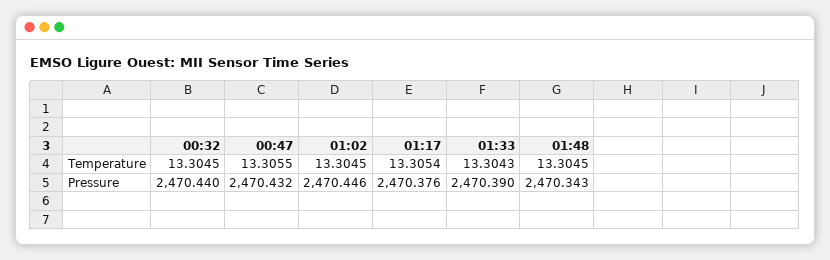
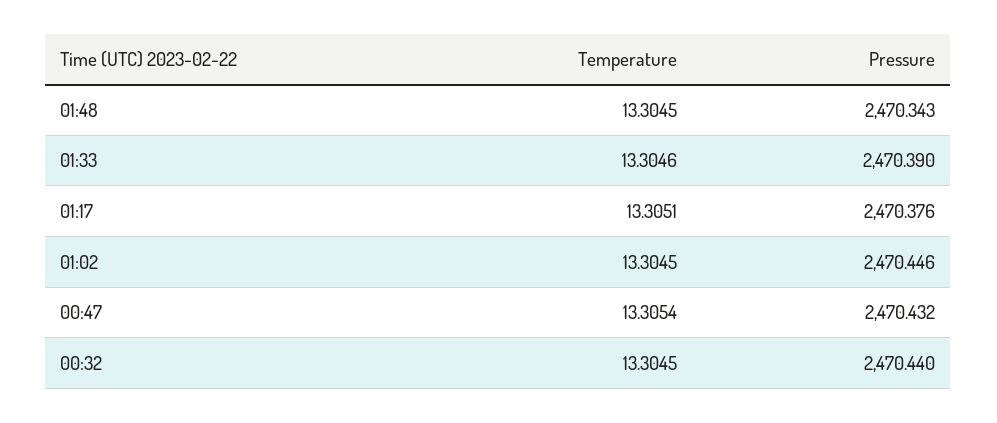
  {
    "00:32": {
      "Temperature": 13.3045,
      "Pressure": 2470.44
    },
    "00:47": {
-     "Temperature": 13.3055,
+     "Temperature": 13.3054,
      "Pressure": 2470.432
    },
    "01:02": {
      "Temperature": 13.3045,
      "Pressure": 2470.446
    },
    "01:17": {
-     "Temperature": 13.3054,
+     "Temperature": 13.3051,
      "Pressure": 2470.376
    },
    "01:33": {
-     "Temperature": 13.3043,
+     "Temperature": 13.3046,
      "Pressure": 2470.39
    },
    "01:48": {
      "Temperature": 13.3045,
      "Pressure": 2470.343
    }
  }

